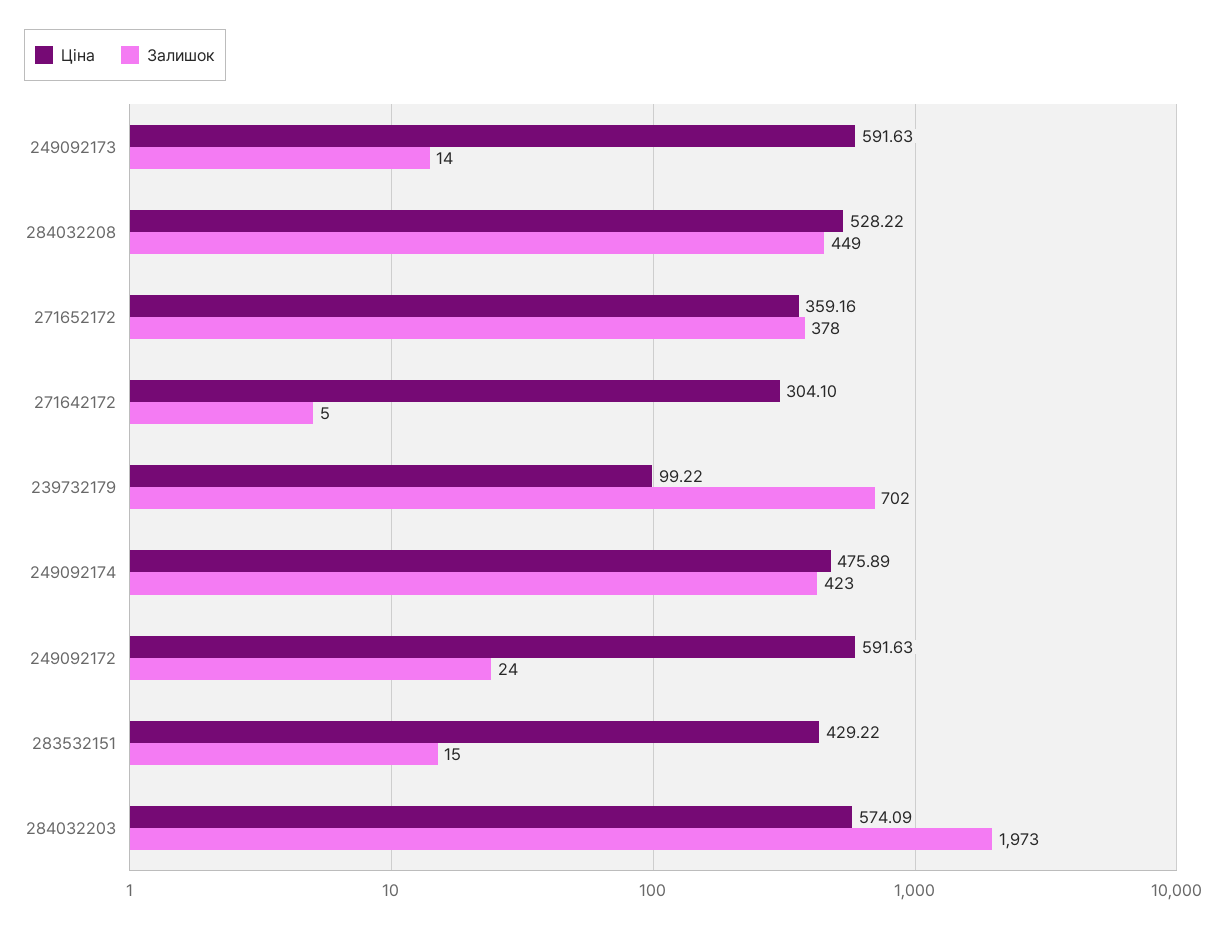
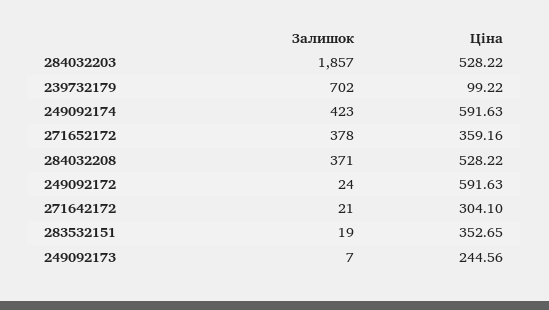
  {
    "Ціна": {
-     "249092173": 591.63,
+     "249092173": 244.56,
      "284032208": 528.22,
      "271652172": 359.16,
      "271642172": 304.1,
      "239732179": 99.22,
-     "249092174": 475.89,
+     "249092174": 591.63,
      "249092172": 591.63,
-     "283532151": 429.22,
+     "283532151": 352.65,
-     "284032203": 574.09
+     "284032203": 528.22
    },
    "Залишок": {
-     "249092173": 14,
+     "249092173": 7,
-     "284032208": 449,
+     "284032208": 371,
      "271652172": 378,
-     "271642172": 5,
+     "271642172": 21,
      "239732179": 702,
      "249092174": 423,
      "249092172": 24,
-     "283532151": 15,
+     "283532151": 19,
-     "284032203": 1973
+     "284032203": 1857
    }
  }

